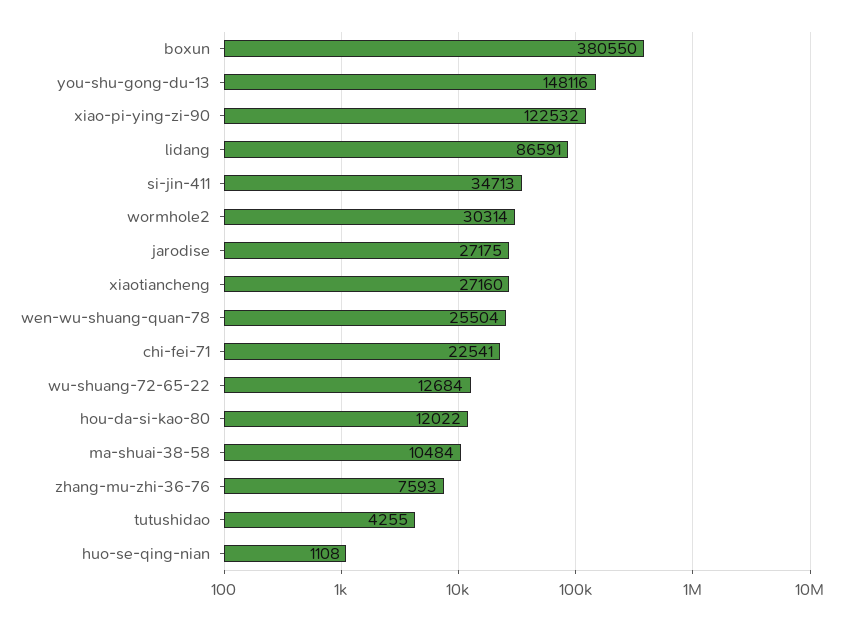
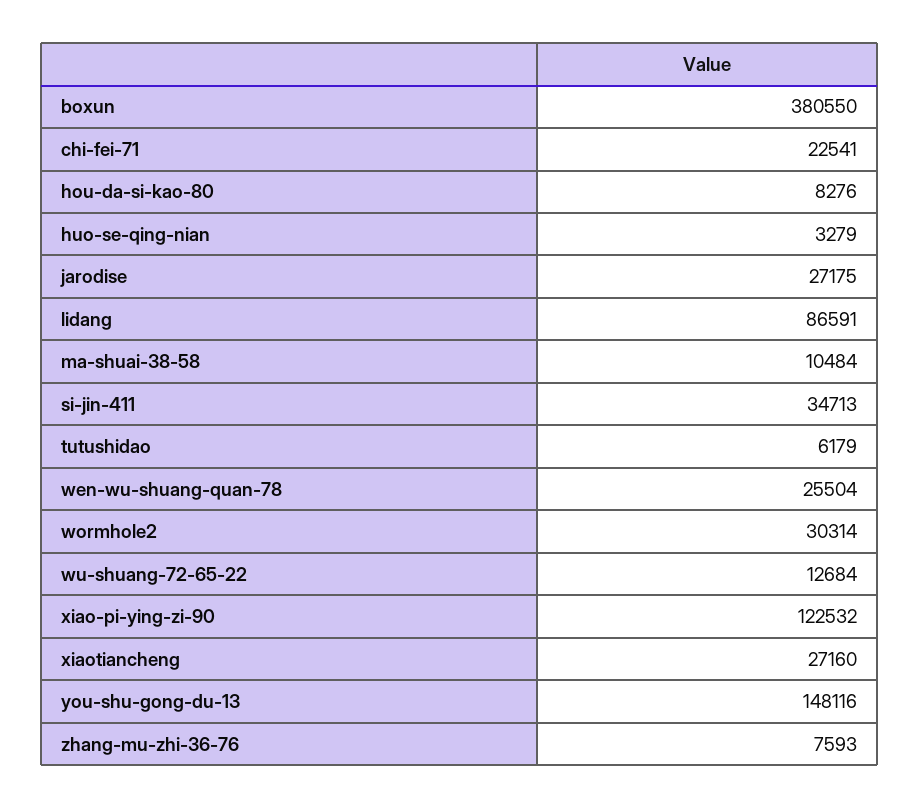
  {
    "boxun": 380550,
    "you-shu-gong-du-13": 148116,
    "xiao-pi-ying-zi-90": 122532,
    "lidang": 86591,
    "si-jin-411": 34713,
    "wormhole2": 30314,
    "jarodise": 27175,
    "xiaotiancheng": 27160,
    "wen-wu-shuang-quan-78": 25504,
    "chi-fei-71": 22541,
    "wu-shuang-72-65-22": 12684,
-   "hou-da-si-kao-80": 12022,
+   "hou-da-si-kao-80": 8276,
    "ma-shuai-38-58": 10484,
    "zhang-mu-zhi-36-76": 7593,
-   "tutushidao": 4255,
+   "tutushidao": 6179,
-   "huo-se-qing-nian": 1108
+   "huo-se-qing-nian": 3279
  }

